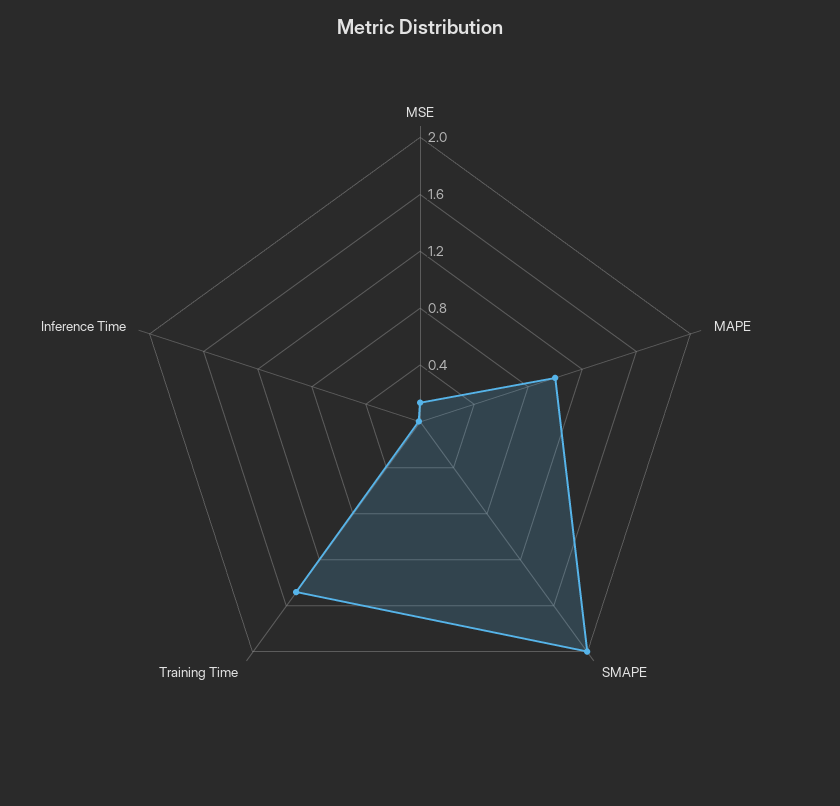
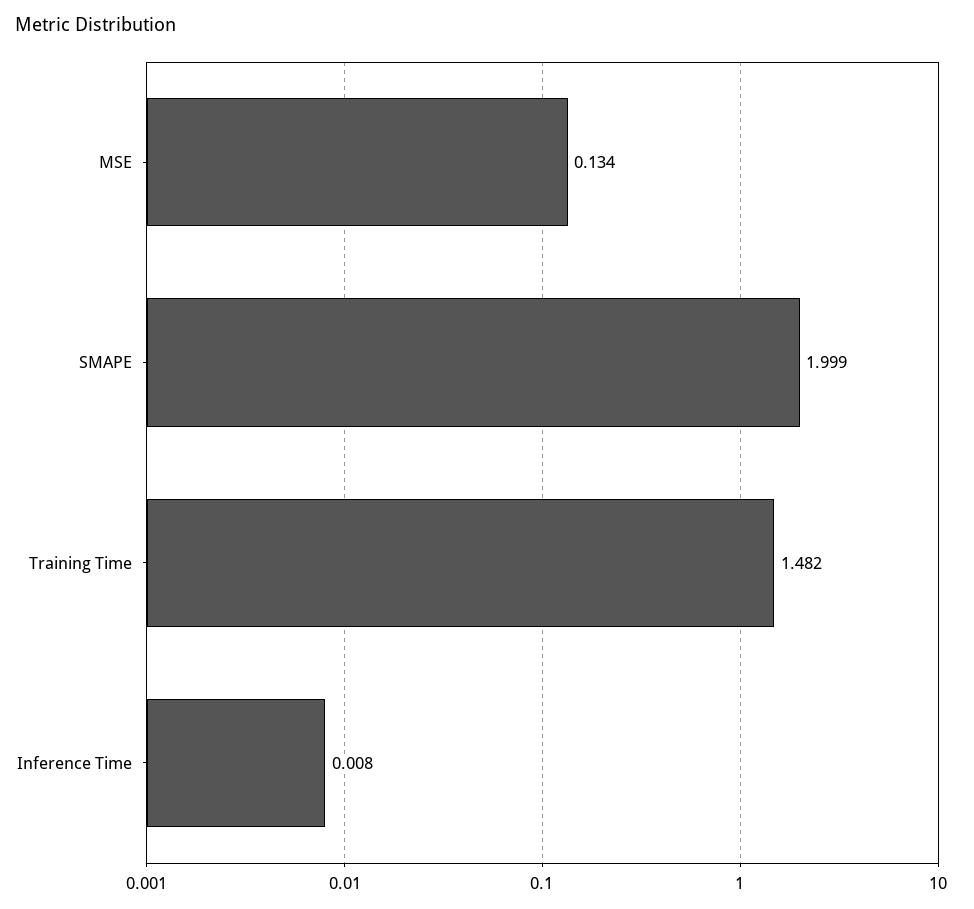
  {
    "MSE": 0.134,
-   "MAPE": 1,
    "SMAPE": 1.999,
    "Training Time": 1.482,
    "Inference Time": 0.008
  }

